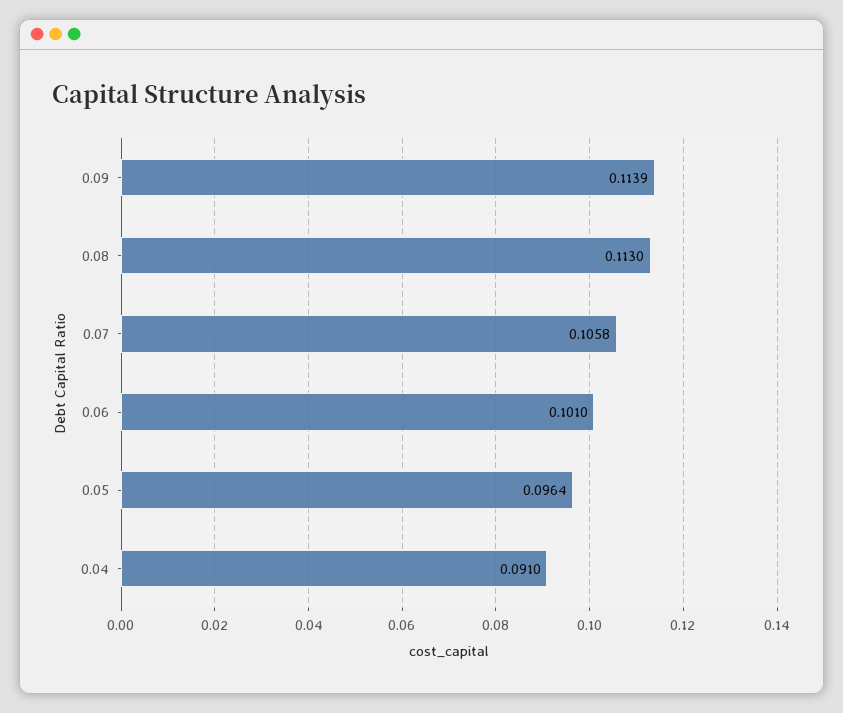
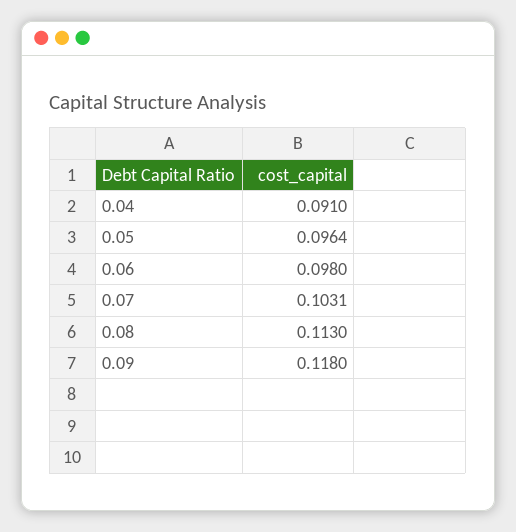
  {
-   "0.09": 0.1139,
+   "0.09": 0.118,
    "0.08": 0.113,
-   "0.07": 0.1058,
+   "0.07": 0.1031,
-   "0.06": 0.101,
+   "0.06": 0.098,
    "0.05": 0.0964,
    "0.04": 0.091
  }

